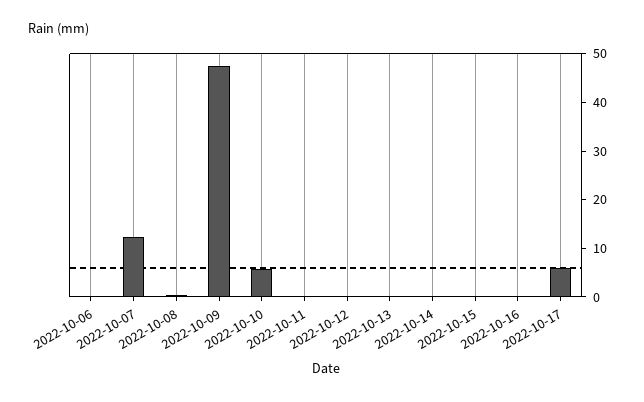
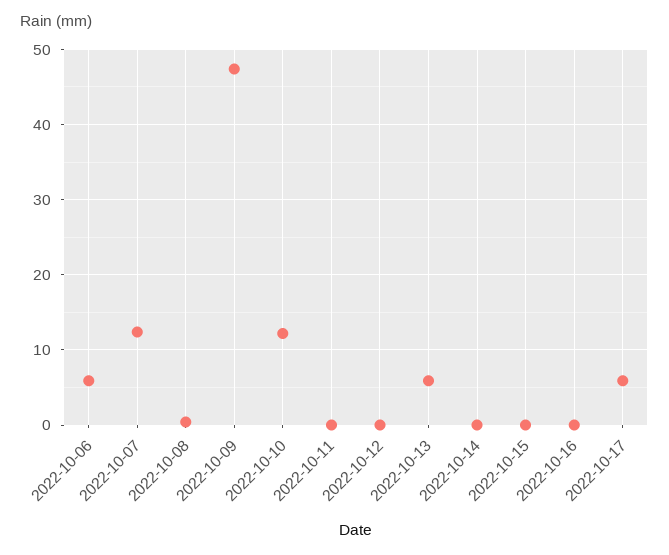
  {
-   "2022-10-06": 0,
+   "2022-10-06": 6,
    "2022-10-07": 12,
    "2022-10-08": 0,
    "2022-10-09": 47,
-   "2022-10-10": 6,
+   "2022-10-10": 12,
    "2022-10-11": 0,
    "2022-10-12": 0,
-   "2022-10-13": 0,
+   "2022-10-13": 6,
    "2022-10-14": 0,
    "2022-10-15": 0,
    "2022-10-16": 0,
    "2022-10-17": 6
  }

